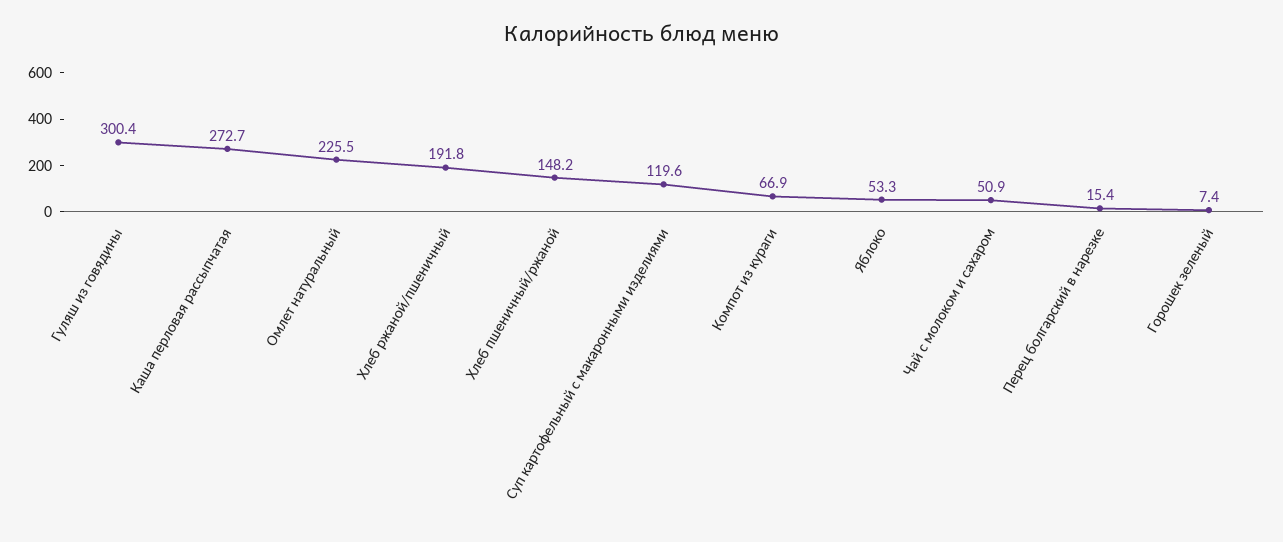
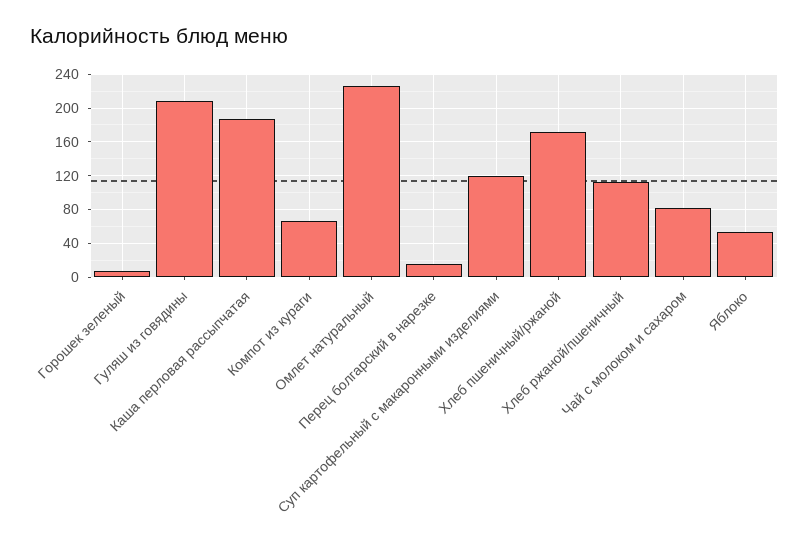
  {
-   "Гуляш из говядины": 300.4,
+   "Гуляш из говядины": 210,
-   "Каша перловая рассыпчатая": 272.7,
+   "Каша перловая рассыпчатая": 190,
    "Омлет натуральный": 225.5,
-   "Хлеб ржаной/пшеничный": 191.8,
+   "Хлеб ржаной/пшеничный": 110,
-   "Хлеб пшеничный/ржаной": 148.2,
+   "Хлеб пшеничный/ржаной": 170,
    "Суп картофельный с макаронными изделиями": 119.6,
    "Компот из кураги": 66.9,
    "Яблоко": 53.3,
-   "Чай с молоком и сахаром": 50.9,
+   "Чай с молоком и сахаром": 80,
    "Перец болгарский в нарезке": 15.4,
    "Горошек зеленый": 7.4
  }

